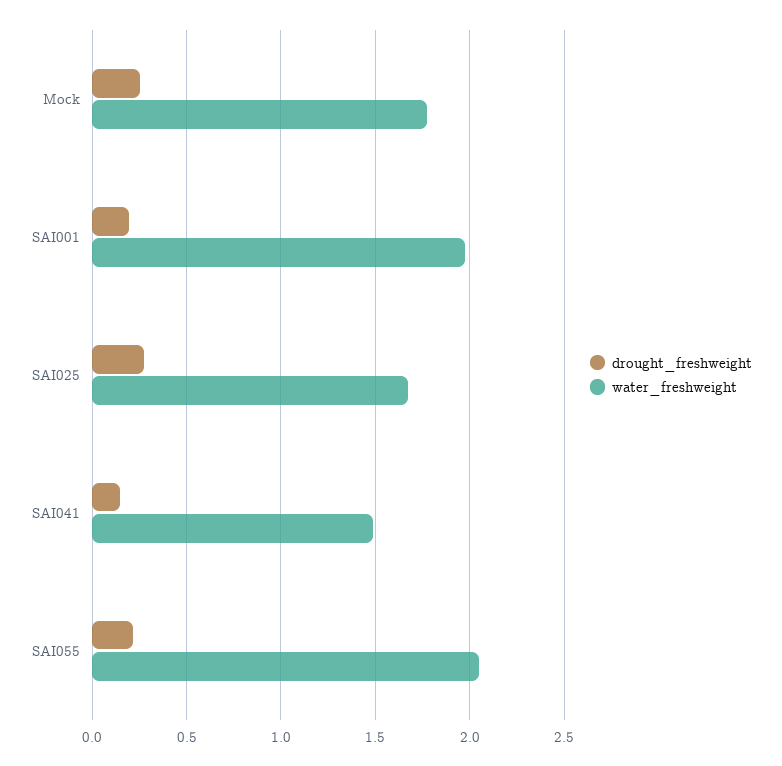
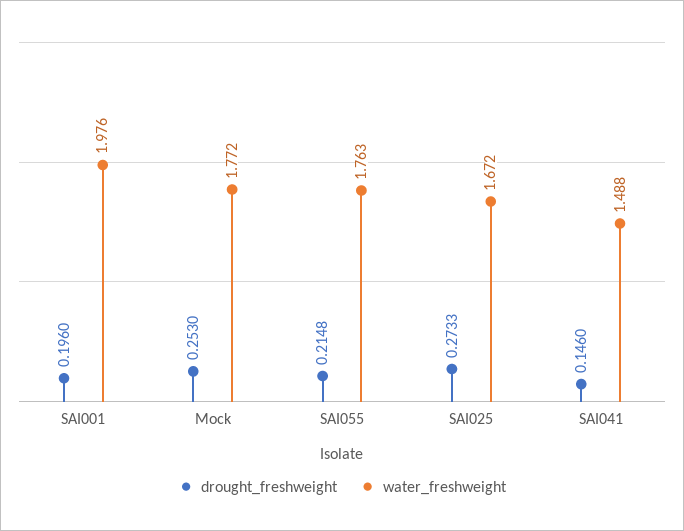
  {
    "drought_freshweight": {
      "Mock": 0.253,
      "SAI001": 0.196,
      "SAI025": 0.2733,
      "SAI041": 0.146,
      "SAI055": 0.2148
    },
    "water_freshweight": {
      "Mock": 1.772,
      "SAI001": 1.976,
      "SAI025": 1.672,
      "SAI041": 1.488,
-     "SAI055": 2.05
+     "SAI055": 1.763
    }
  }

